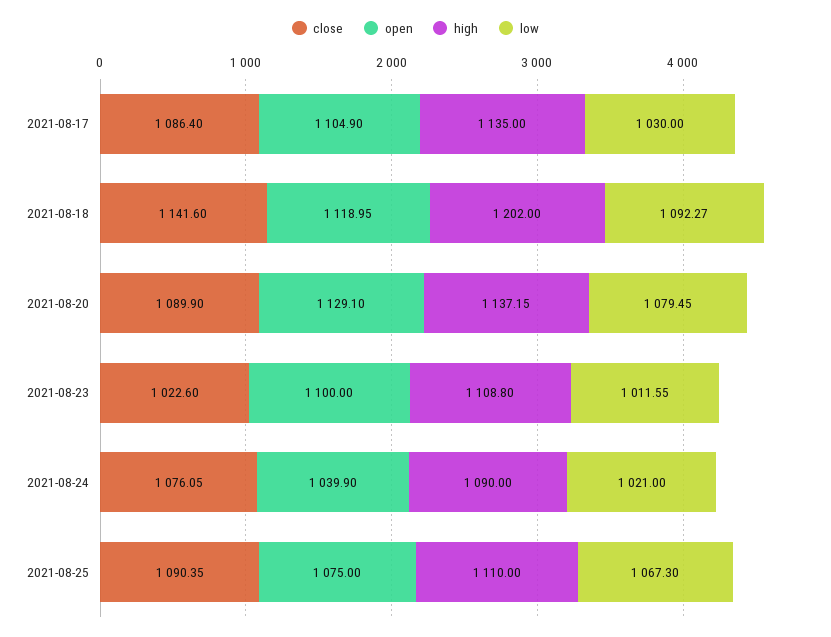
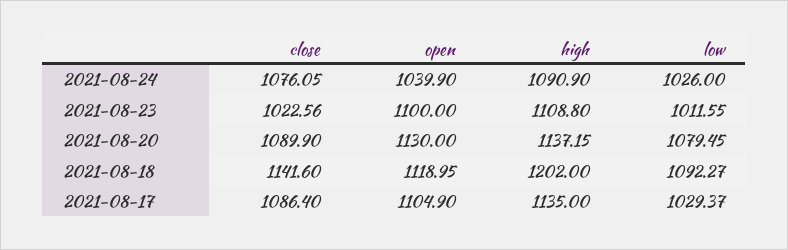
  {
    "close": {
      "2021-08-17": 1086.4,
      "2021-08-18": 1141.6,
      "2021-08-20": 1089.9,
-     "2021-08-23": 1022.6,
+     "2021-08-23": 1022.56,
-     "2021-08-24": 1076.05,
+     "2021-08-24": 1076.05
-     "2021-08-25": 1090.35
    },
    "open": {
      "2021-08-17": 1104.9,
      "2021-08-18": 1118.95,
-     "2021-08-20": 1129.1,
+     "2021-08-20": 1130,
      "2021-08-23": 1100,
-     "2021-08-24": 1039.9,
+     "2021-08-24": 1039.9
-     "2021-08-25": 1075
    },
    "high": {
      "2021-08-17": 1135,
      "2021-08-18": 1202,
      "2021-08-20": 1137.15,
      "2021-08-23": 1108.8,
-     "2021-08-24": 1090,
+     "2021-08-24": 1090.9
-     "2021-08-25": 1110
    },
    "low": {
-     "2021-08-17": 1030,
+     "2021-08-17": 1029.37,
      "2021-08-18": 1092.27,
      "2021-08-20": 1079.45,
      "2021-08-23": 1011.55,
-     "2021-08-24": 1021,
+     "2021-08-24": 1026
-     "2021-08-25": 1067.3
    }
  }

